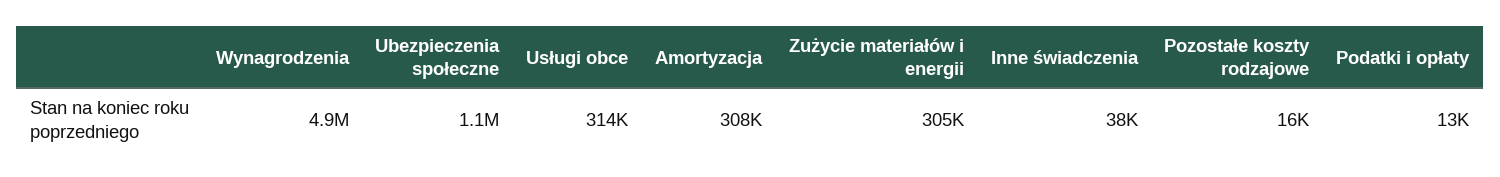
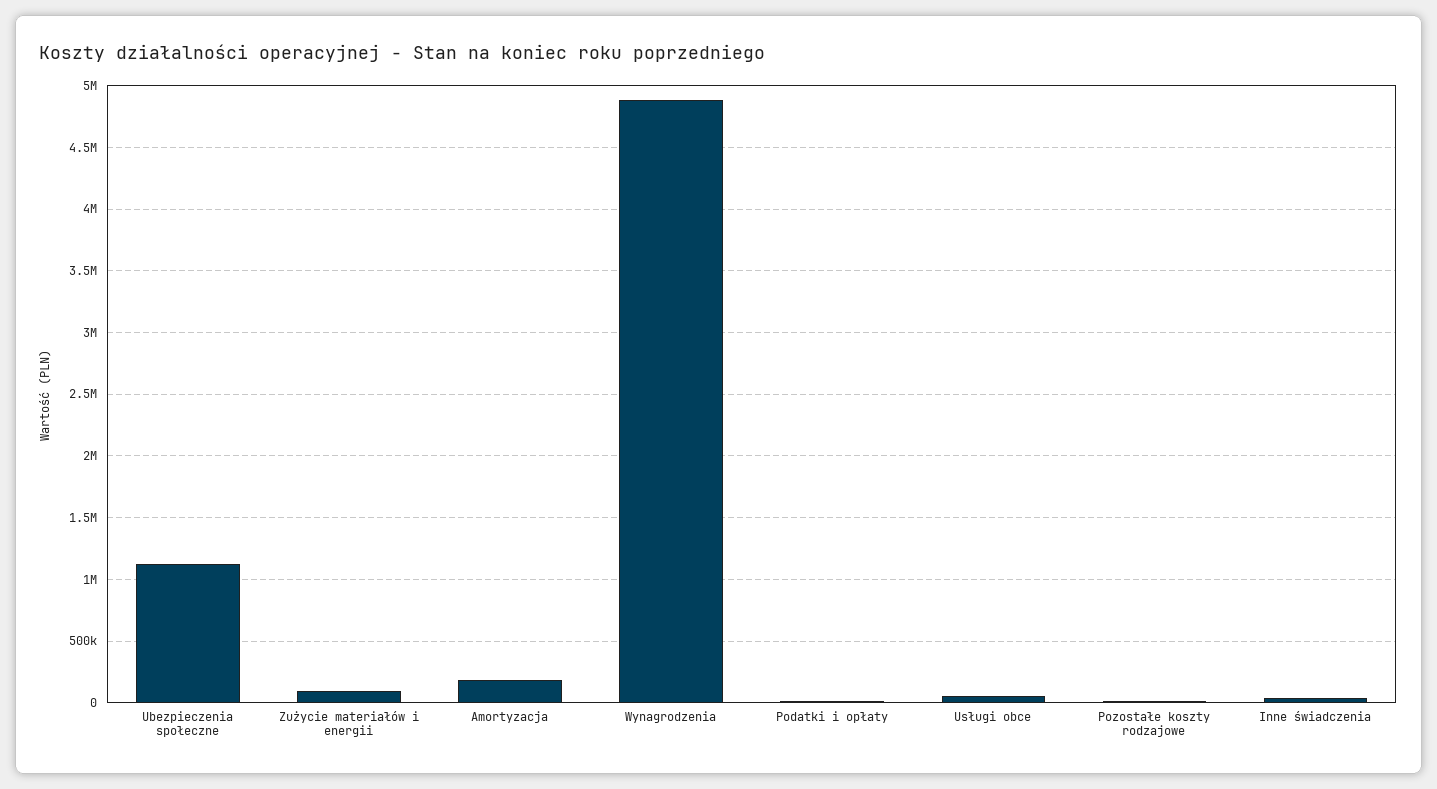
  {
    "Wynagrodzenia": 4900000,
    "Ubezpieczenia społeczne": 1100000,
-   "Usługi obce": 314000,
+   "Usługi obce": 50000,
-   "Amortyzacja": 308000,
+   "Amortyzacja": 200000,
-   "Zużycie materiałów i energii": 305000,
+   "Zużycie materiałów i energii": 100000,
    "Inne świadczenia": 38000,
    "Pozostałe koszty rodzajowe": 16000,
    "Podatki i opłaty": 13000
  }

